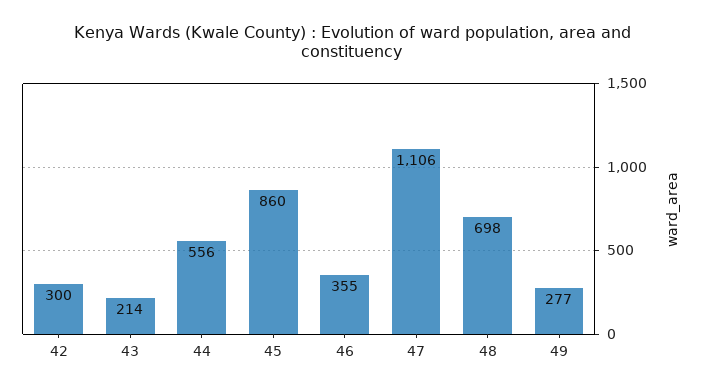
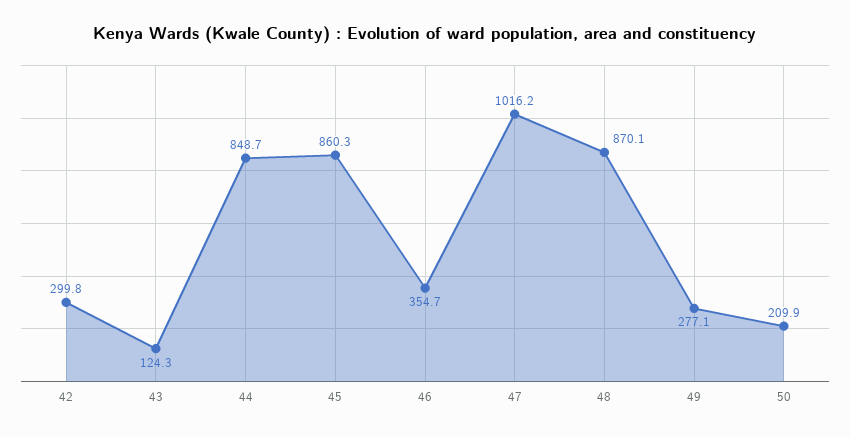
  {
    "42": 299.8,
-   "43": 214,
+   "43": 124.3,
-   "44": 556,
+   "44": 848.7,
    "45": 860.3,
    "46": 354.7,
-   "47": 1106,
+   "47": 1016.2,
-   "48": 698,
+   "48": 870.1,
-   "49": 277.1
+   "49": 277.1,
+   "50": 209.9
  }

